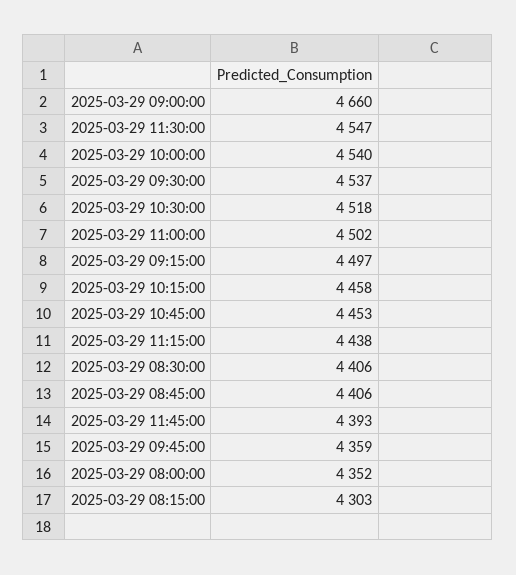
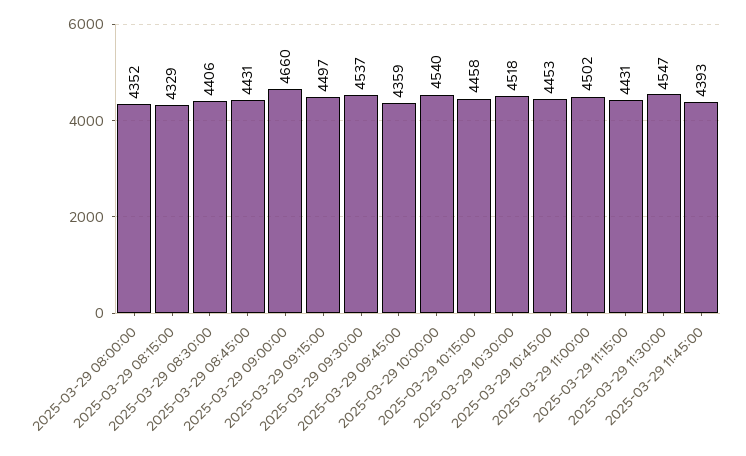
  {
    "2025-03-29 09:00:00": 4660,
    "2025-03-29 11:30:00": 4547,
    "2025-03-29 10:00:00": 4540,
    "2025-03-29 09:30:00": 4537,
    "2025-03-29 10:30:00": 4518,
    "2025-03-29 11:00:00": 4502,
    "2025-03-29 09:15:00": 4497,
    "2025-03-29 10:15:00": 4458,
    "2025-03-29 10:45:00": 4453,
-   "2025-03-29 11:15:00": 4438,
+   "2025-03-29 11:15:00": 4431,
    "2025-03-29 08:30:00": 4406,
-   "2025-03-29 08:45:00": 4406,
+   "2025-03-29 08:45:00": 4431,
    "2025-03-29 11:45:00": 4393,
    "2025-03-29 09:45:00": 4359,
    "2025-03-29 08:00:00": 4352,
-   "2025-03-29 08:15:00": 4303
+   "2025-03-29 08:15:00": 4329
  }

